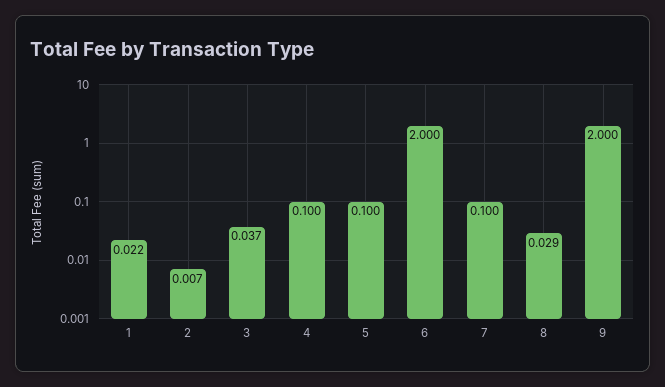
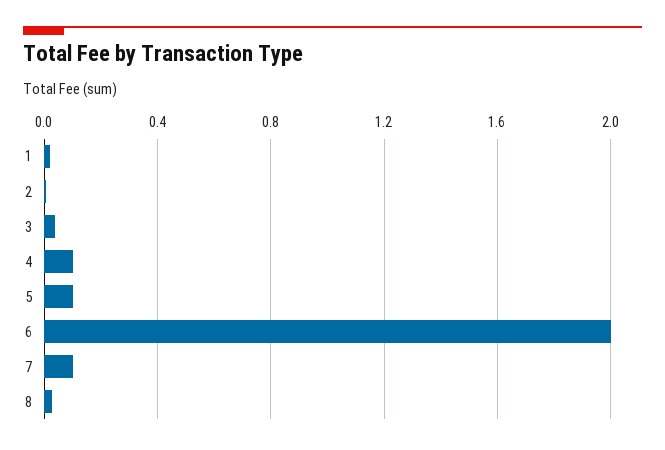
  {
    "1": 0.022,
    "2": 0.007,
    "3": 0.037,
    "4": 0.1,
    "5": 0.1,
    "6": 2,
    "7": 0.1,
-   "8": 0.029,
+   "8": 0.029
-   "9": 2
  }

